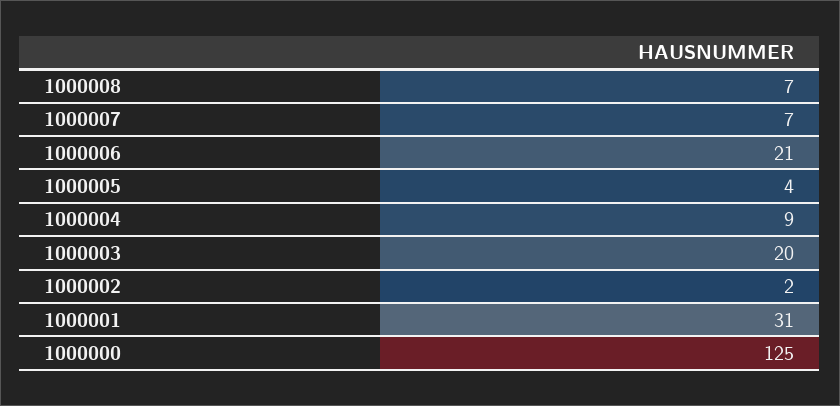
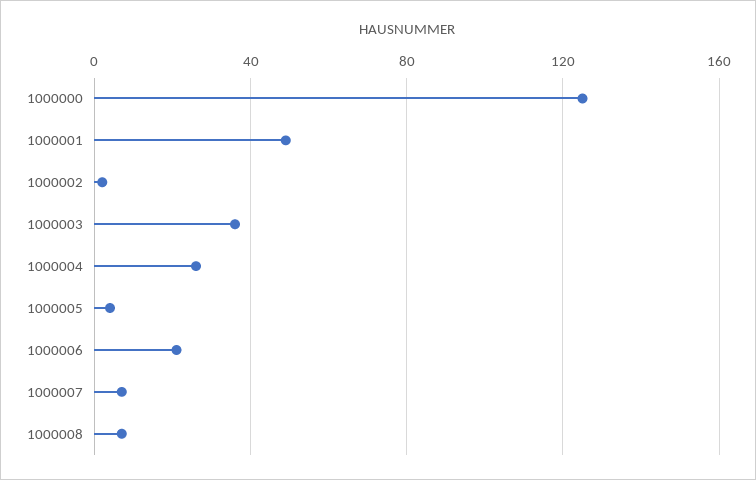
  {
    "1000008": 7,
    "1000007": 7,
    "1000006": 21,
    "1000005": 4,
-   "1000004": 9,
+   "1000004": 25,
-   "1000003": 20,
+   "1000003": 35,
    "1000002": 2,
-   "1000001": 31,
+   "1000001": 50,
    "1000000": 125
  }

